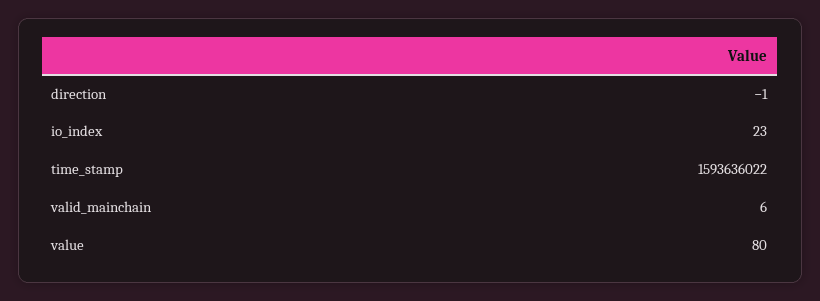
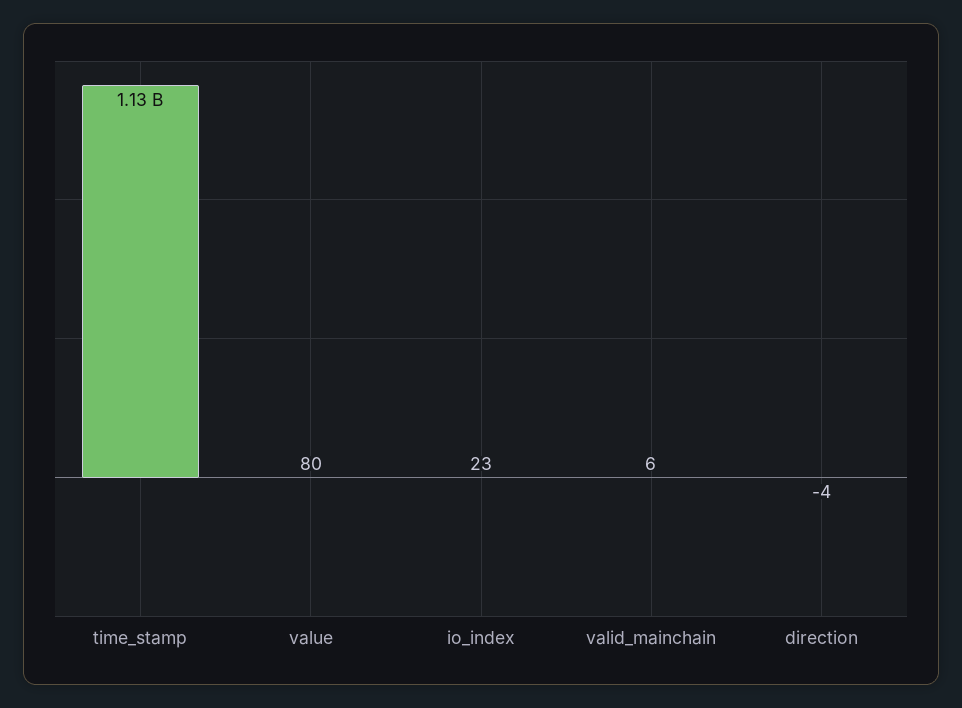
  {
-   "direction": -1,
+   "direction": -4,
    "io_index": 23,
-   "time_stamp": 1593636022,
+   "time_stamp": 1130000000,
    "valid_mainchain": 6,
    "value": 80
  }

